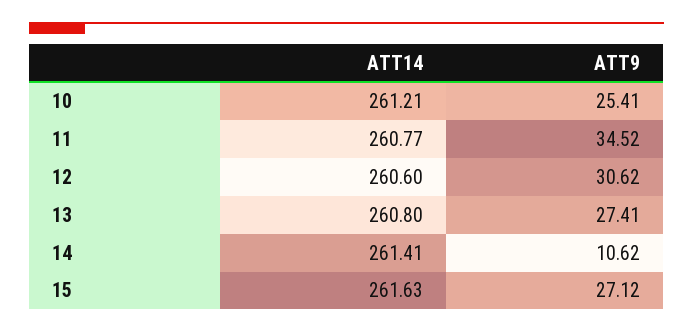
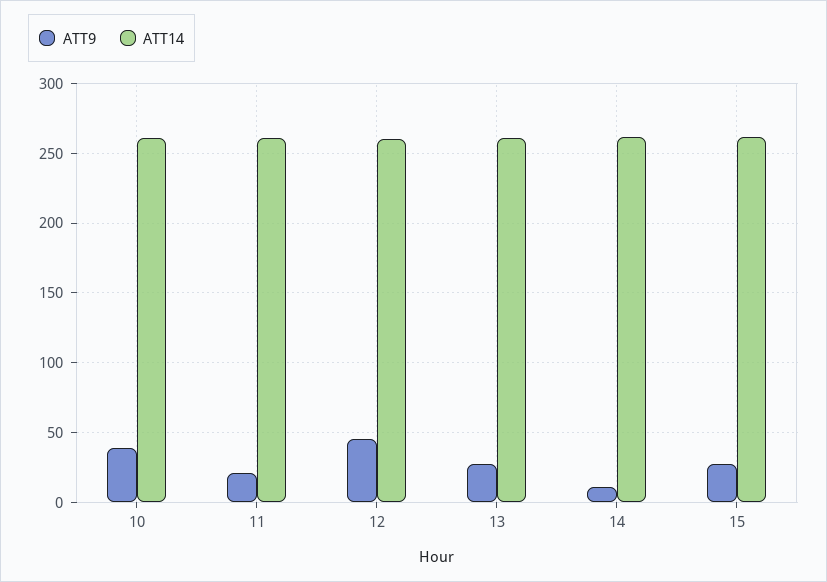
  {
    "ATT14": {
      "10": 261.21,
      "11": 260.77,
      "12": 260.6,
      "13": 260.8,
      "14": 261.41,
      "15": 261.63
    },
    "ATT9": {
-     "10": 25.41,
+     "10": 40,
-     "11": 34.52,
+     "11": 20,
-     "12": 30.62,
+     "12": 45,
      "13": 27.41,
      "14": 10.62,
      "15": 27.12
    }
  }

